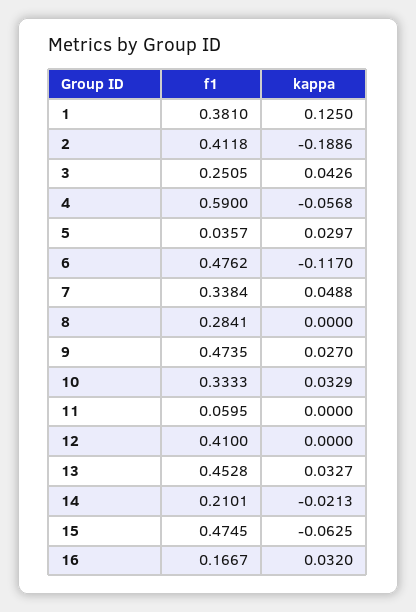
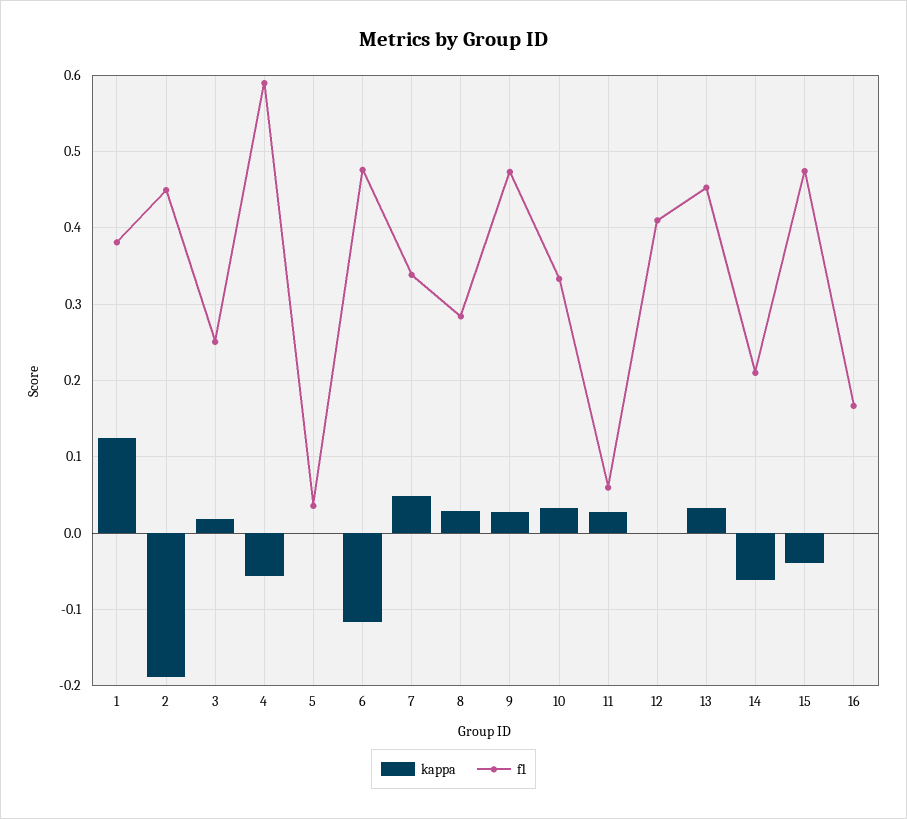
  {
    "f1": {
      "1": 0.381,
-     "2": 0.4118,
+     "2": 0.45,
      "3": 0.2505,
      "4": 0.59,
      "5": 0.0357,
      "6": 0.4762,
      "7": 0.3384,
      "8": 0.2841,
      "9": 0.4735,
      "10": 0.3333,
      "11": 0.0595,
      "12": 0.41,
      "13": 0.4528,
      "14": 0.2101,
      "15": 0.4745,
      "16": 0.1667
    },
    "kappa": {
      "1": 0.125,
      "2": -0.1886,
-     "3": 0.0426,
+     "3": 0.02,
      "4": -0.0568,
-     "5": 0.0297,
+     "5": 0,
      "6": -0.117,
      "7": 0.0488,
-     "8": 0,
+     "8": 0.03,
      "9": 0.027,
      "10": 0.0329,
-     "11": 0,
+     "11": 0.03,
      "12": 0,
      "13": 0.0327,
-     "14": -0.0213,
+     "14": -0.06,
-     "15": -0.0625,
+     "15": -0.04,
-     "16": 0.032
+     "16": 0
    }
  }

